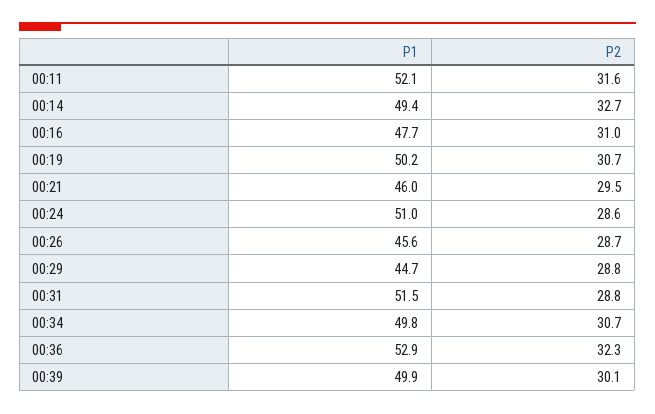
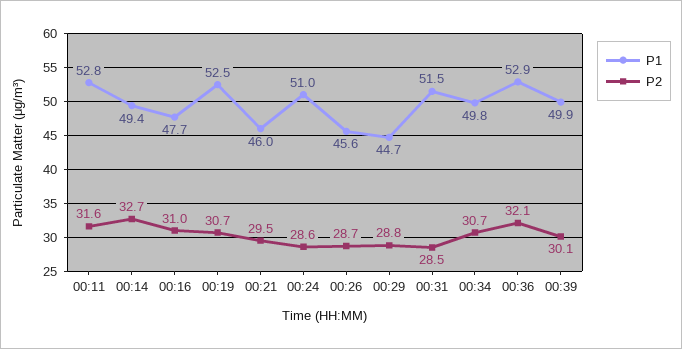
  {
    "P1": {
-     "00:11": 52.1,
+     "00:11": 52.8,
      "00:14": 49.4,
      "00:16": 47.7,
-     "00:19": 50.2,
+     "00:19": 52.5,
      "00:21": 46,
      "00:24": 51,
      "00:26": 45.6,
      "00:29": 44.7,
      "00:31": 51.5,
      "00:34": 49.8,
      "00:36": 52.9,
      "00:39": 49.9
    },
    "P2": {
      "00:11": 31.6,
      "00:14": 32.7,
      "00:16": 31,
      "00:19": 30.7,
      "00:21": 29.5,
      "00:24": 28.6,
      "00:26": 28.7,
      "00:29": 28.8,
-     "00:31": 28.8,
+     "00:31": 28.5,
      "00:34": 30.7,
-     "00:36": 32.3,
+     "00:36": 32.1,
      "00:39": 30.1
    }
  }

